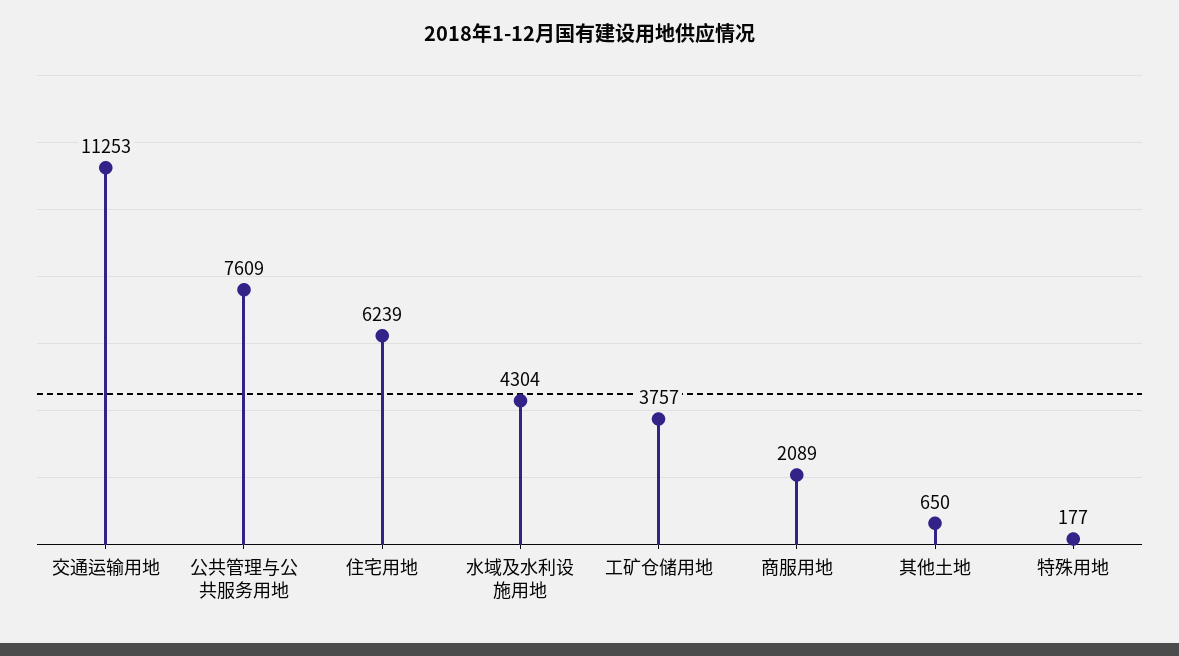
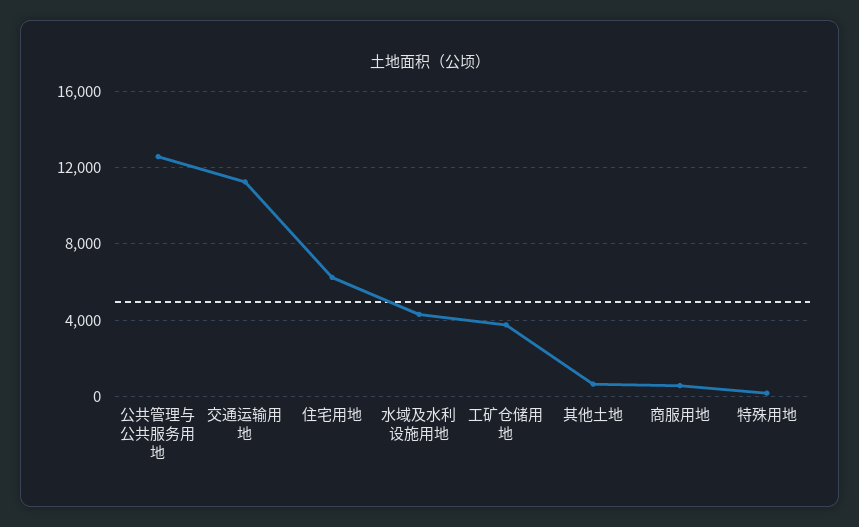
  {
    "交通运输用地": 11253,
-   "公共管理与公共服务用地": 7609,
+   "公共管理与公共服务用地": 12500,
    "住宅用地": 6239,
    "水域及水利设施用地": 4304,
    "工矿仓储用地": 3757,
-   "商服用地": 2089,
+   "商服用地": 500,
    "其他土地": 650,
    "特殊用地": 177
  }

